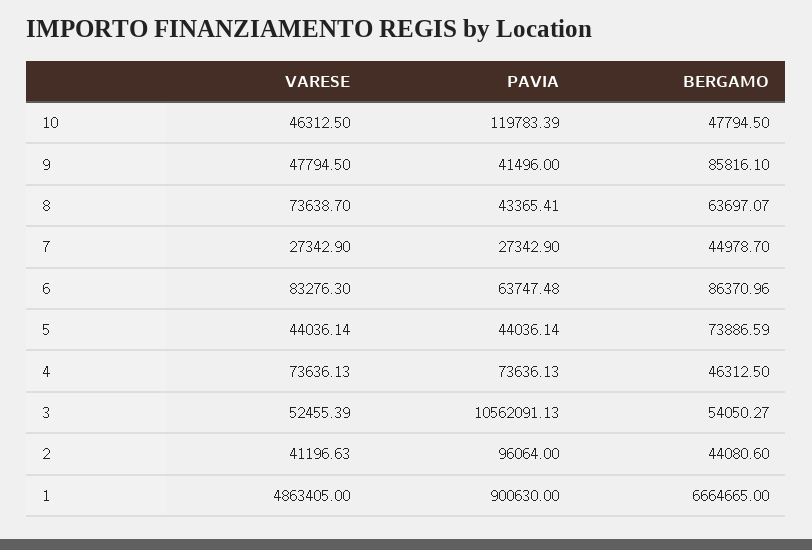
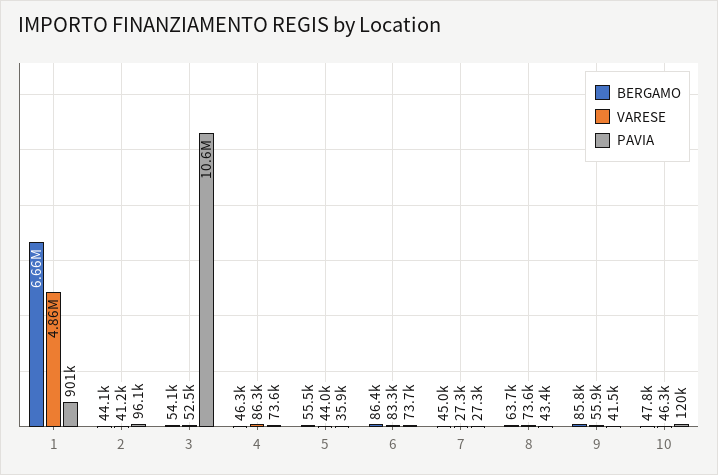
  {
    "VARESE": {
      "10": 46312.5,
-     "9": 47794.5,
+     "9": 55900,
      "8": 73638.7,
      "7": 27342.9,
      "6": 83276.3,
      "5": 44036.14,
-     "4": 73636.13,
+     "4": 86300,
      "3": 52455.39,
      "2": 41196.63,
      "1": 4863405
    },
    "PAVIA": {
      "10": 119783.39,
      "9": 41496,
      "8": 43365.41,
      "7": 27342.9,
-     "6": 63747.48,
+     "6": 73700,
-     "5": 44036.14,
+     "5": 35900,
      "4": 73636.13,
      "3": 10562091.13,
      "2": 96064,
      "1": 900630
    },
    "BERGAMO": {
      "10": 47794.5,
      "9": 85816.1,
      "8": 63697.07,
      "7": 44978.7,
      "6": 86370.96,
-     "5": 73886.59,
+     "5": 55500,
      "4": 46312.5,
      "3": 54050.27,
      "2": 44080.6,
      "1": 6664665
    }
  }

